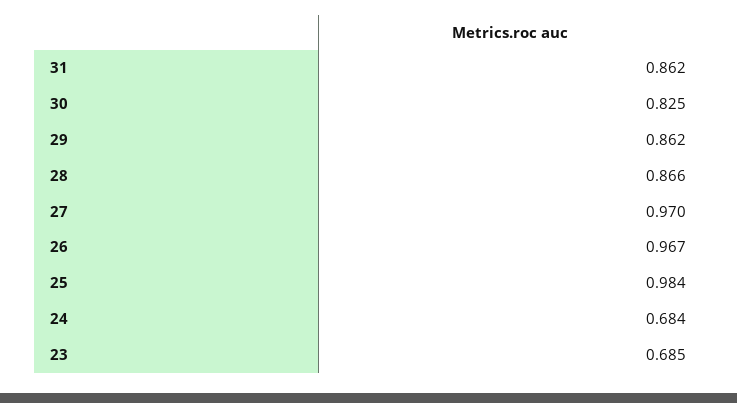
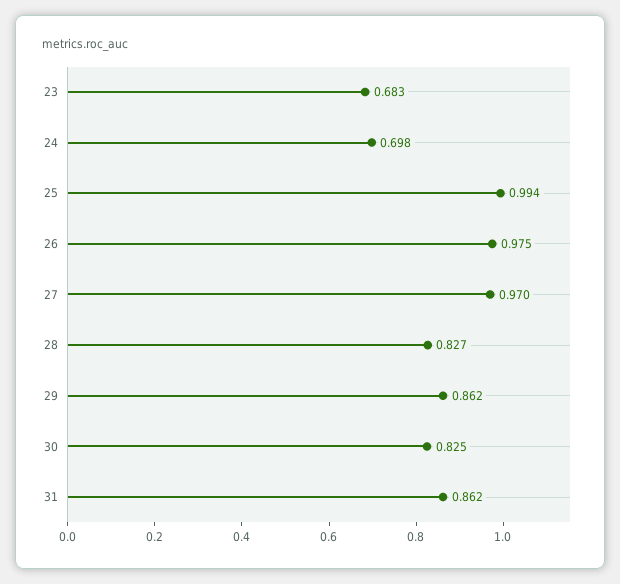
  {
    "31": 0.862,
    "30": 0.825,
    "29": 0.862,
-   "28": 0.866,
+   "28": 0.827,
    "27": 0.97,
-   "26": 0.967,
+   "26": 0.975,
-   "25": 0.984,
+   "25": 0.994,
-   "24": 0.684,
+   "24": 0.698,
-   "23": 0.685
+   "23": 0.683
  }

